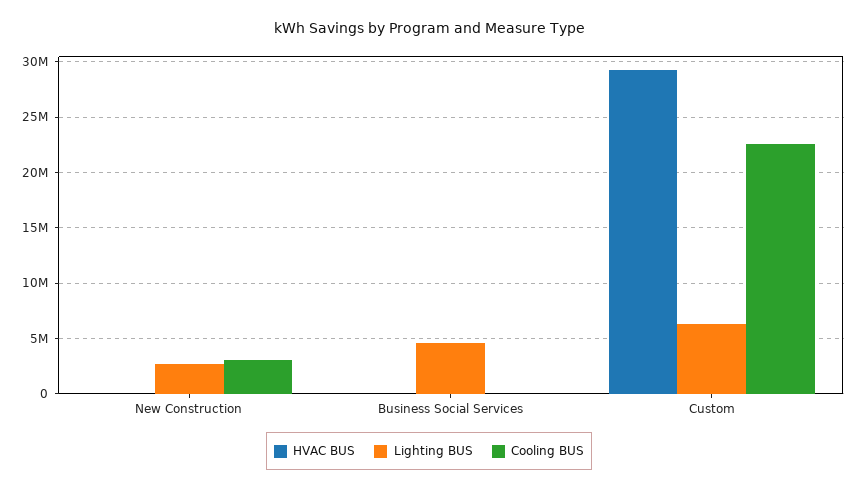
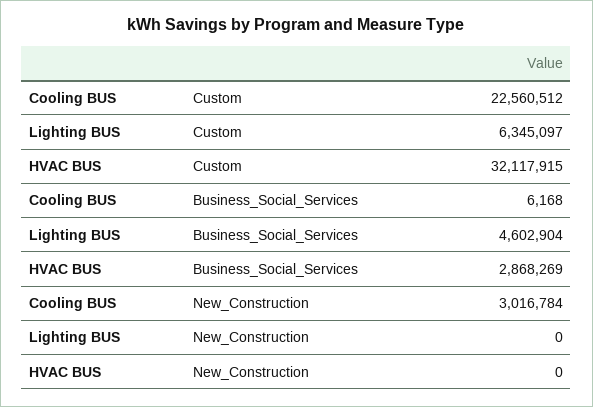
  {
    "HVAC BUS": {
      "New Construction": 0,
-     "Business Social Services": 0,
+     "Business Social Services": 2868269,
-     "Custom": 29000000
+     "Custom": 32117915
    },
    "Lighting BUS": {
-     "New Construction": 3000000,
+     "New Construction": 0,
      "Business Social Services": 4602904,
      "Custom": 6345097
    },
    "Cooling BUS": {
      "New Construction": 3016784,
      "Business Social Services": 6168,
      "Custom": 22560512
    }
  }

